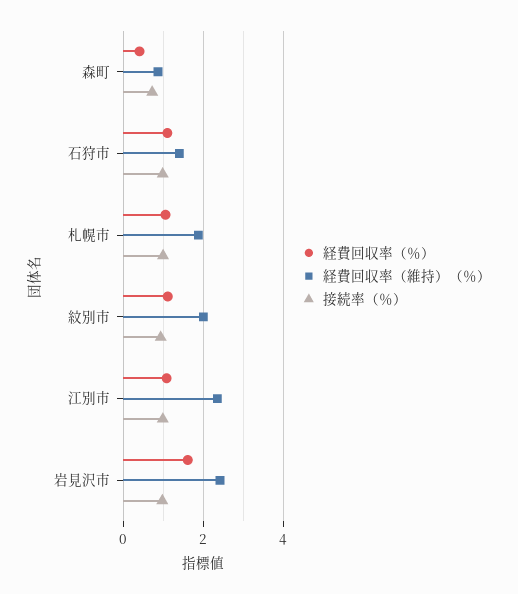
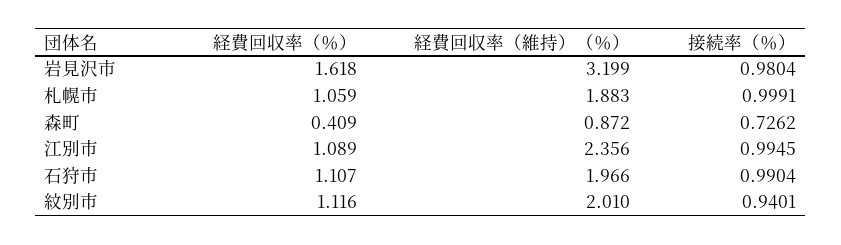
  {
    "経費回収率（％）": {
      "森町": 0.409,
      "石狩市": 1.107,
      "札幌市": 1.059,
      "紋別市": 1.116,
      "江別市": 1.089,
      "岩見沢市": 1.618
    },
    "経費回収率（維持）（％）": {
      "森町": 0.872,
-     "石狩市": 1.4,
+     "石狩市": 1.966,
      "札幌市": 1.883,
      "紋別市": 2.01,
      "江別市": 2.356,
-     "岩見沢市": 2.4
+     "岩見沢市": 3.199
    },
    "接続率（％）": {
      "森町": 0.7262,
      "石狩市": 0.9904,
      "札幌市": 0.9991,
      "紋別市": 0.9401,
      "江別市": 0.9945,
      "岩見沢市": 0.9804
    }
  }

